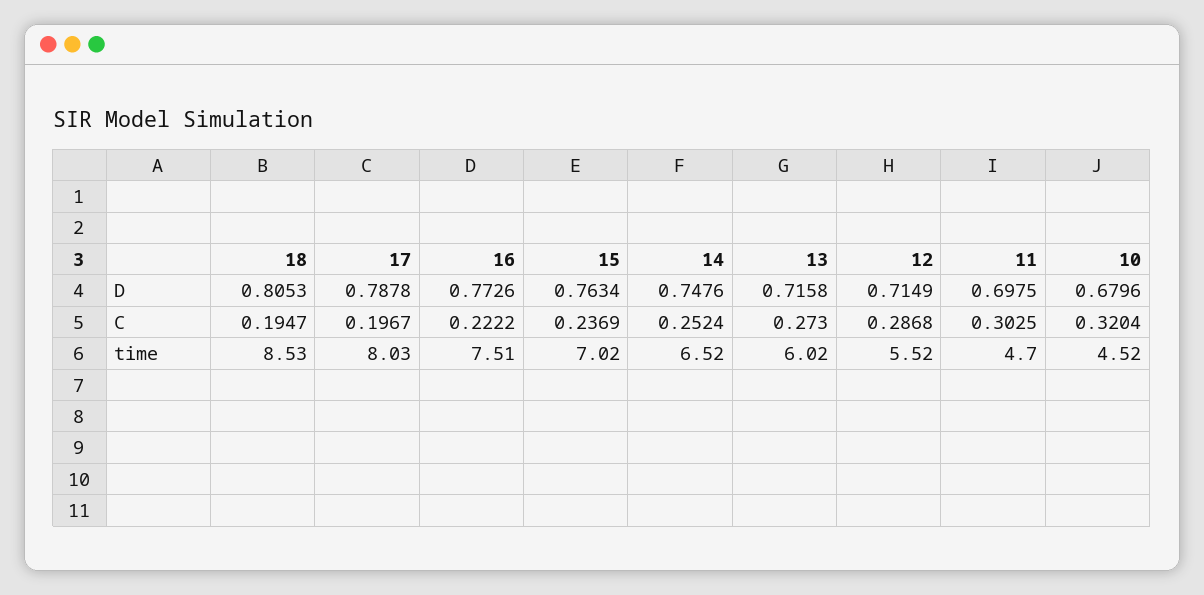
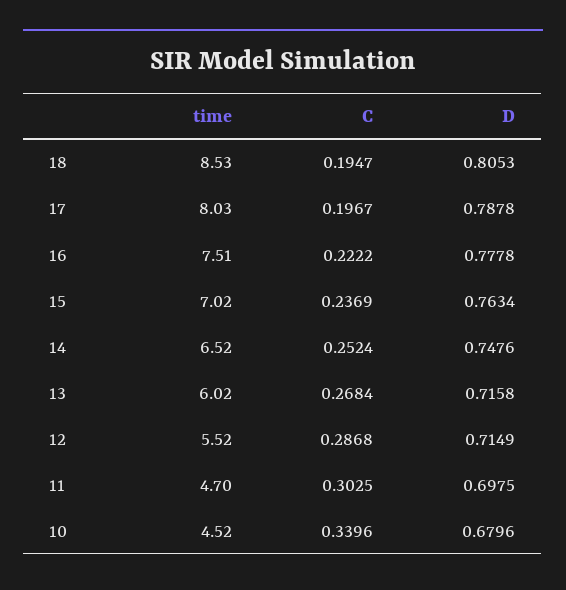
  {
    "18": {
      "D": 0.8053,
      "C": 0.1947,
      "time": 8.53
    },
    "17": {
      "D": 0.7878,
      "C": 0.1967,
      "time": 8.03
    },
    "16": {
-     "D": 0.7726,
+     "D": 0.7778,
      "C": 0.2222,
      "time": 7.51
    },
    "15": {
      "D": 0.7634,
      "C": 0.2369,
      "time": 7.02
    },
    "14": {
      "D": 0.7476,
      "C": 0.2524,
      "time": 6.52
    },
    "13": {
      "D": 0.7158,
-     "C": 0.273,
+     "C": 0.2684,
      "time": 6.02
    },
    "12": {
      "D": 0.7149,
      "C": 0.2868,
      "time": 5.52
    },
    "11": {
      "D": 0.6975,
      "C": 0.3025,
      "time": 4.7
    },
    "10": {
      "D": 0.6796,
-     "C": 0.3204,
+     "C": 0.3396,
      "time": 4.52
    }
  }

